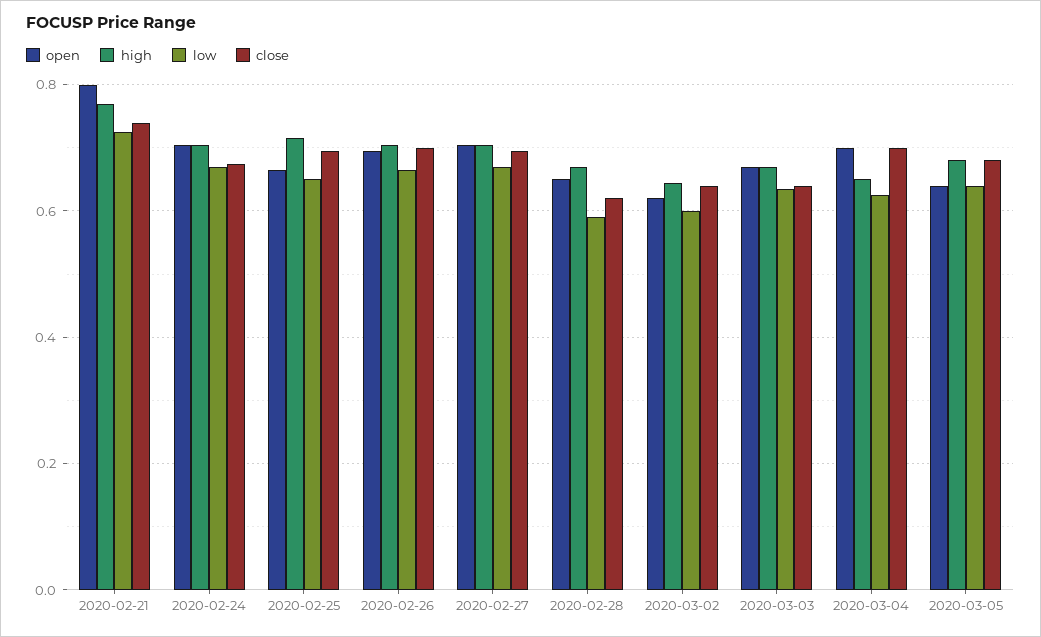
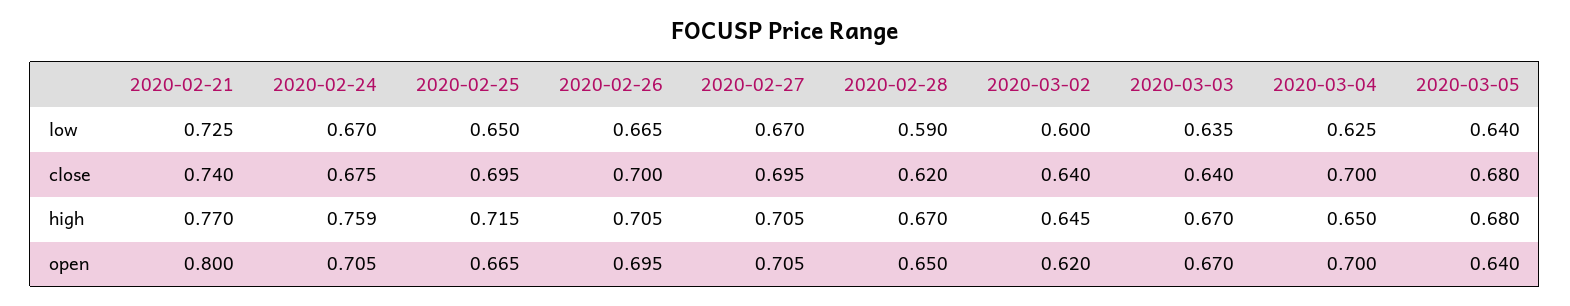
  {
    "open": {
      "2020-02-21": 0.8,
      "2020-02-24": 0.705,
      "2020-02-25": 0.665,
      "2020-02-26": 0.695,
      "2020-02-27": 0.705,
      "2020-02-28": 0.65,
      "2020-03-02": 0.62,
      "2020-03-03": 0.67,
      "2020-03-04": 0.7,
      "2020-03-05": 0.64
    },
    "high": {
      "2020-02-21": 0.77,
-     "2020-02-24": 0.7,
+     "2020-02-24": 0.759,
      "2020-02-25": 0.715,
      "2020-02-26": 0.705,
      "2020-02-27": 0.705,
      "2020-02-28": 0.67,
      "2020-03-02": 0.645,
      "2020-03-03": 0.67,
      "2020-03-04": 0.65,
      "2020-03-05": 0.68
    },
    "low": {
      "2020-02-21": 0.725,
      "2020-02-24": 0.67,
      "2020-02-25": 0.65,
      "2020-02-26": 0.665,
      "2020-02-27": 0.67,
      "2020-02-28": 0.59,
      "2020-03-02": 0.6,
      "2020-03-03": 0.635,
      "2020-03-04": 0.625,
      "2020-03-05": 0.64
    },
    "close": {
      "2020-02-21": 0.74,
      "2020-02-24": 0.675,
      "2020-02-25": 0.695,
      "2020-02-26": 0.7,
      "2020-02-27": 0.695,
      "2020-02-28": 0.62,
      "2020-03-02": 0.64,
      "2020-03-03": 0.64,
      "2020-03-04": 0.7,
      "2020-03-05": 0.68
    }
  }

